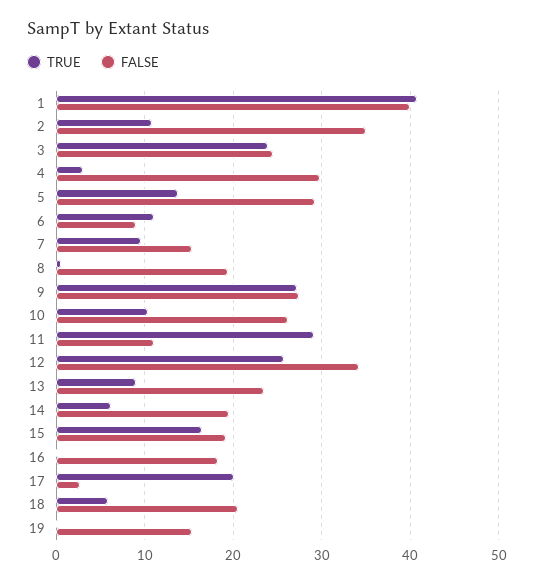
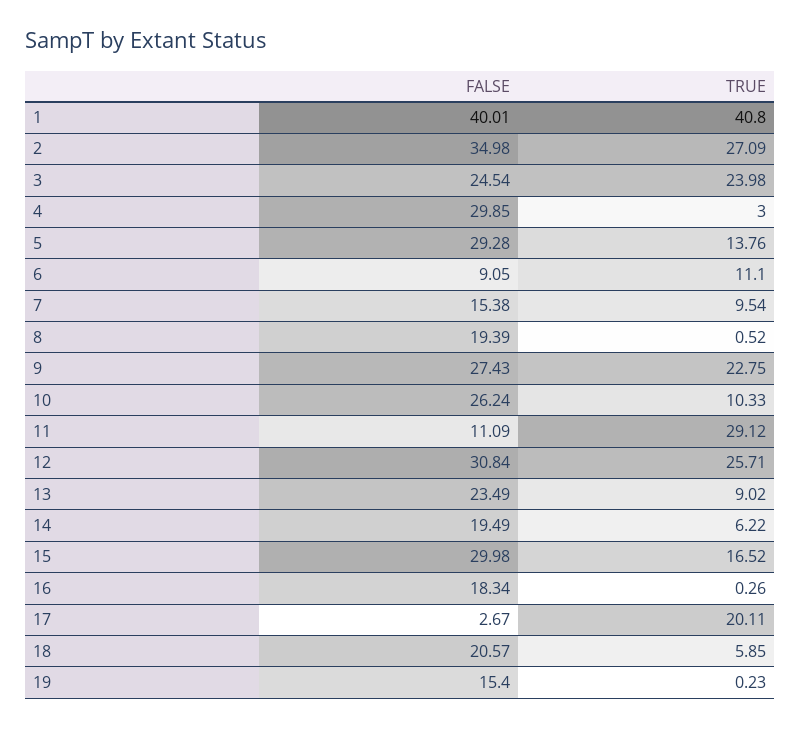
  {
    "TRUE": {
      "1": 40.8,
-     "2": 11,
+     "2": 27.09,
      "3": 23.98,
      "4": 3,
      "5": 13.76,
      "6": 11.1,
      "7": 9.54,
      "8": 0.52,
-     "9": 27,
+     "9": 22.75,
      "10": 10.33,
      "11": 29.12,
      "12": 25.71,
      "13": 9.02,
      "14": 6.22,
      "15": 16.52,
      "16": 0.26,
      "17": 20.11,
      "18": 5.85,
      "19": 0.23
    },
    "FALSE": {
      "1": 40.01,
      "2": 34.98,
      "3": 24.54,
      "4": 29.85,
      "5": 29.28,
      "6": 9.05,
      "7": 15.38,
      "8": 19.39,
      "9": 27.43,
      "10": 26.24,
      "11": 11.09,
-     "12": 34,
+     "12": 30.84,
      "13": 23.49,
      "14": 19.49,
-     "15": 19,
+     "15": 29.98,
      "16": 18.34,
      "17": 2.67,
      "18": 20.57,
      "19": 15.4
    }
  }

